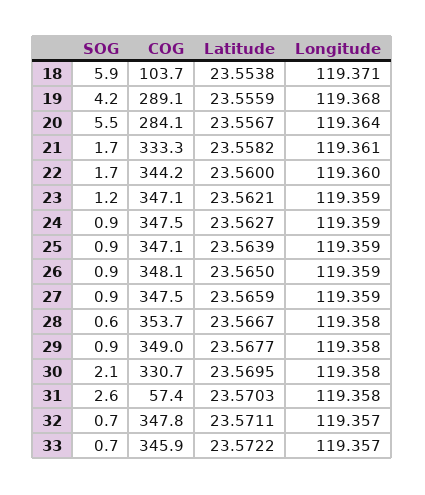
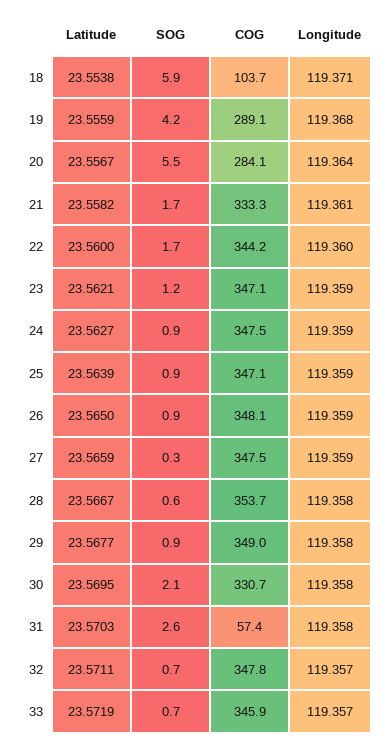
  {
    "SOG": {
      "18": 5.9,
      "19": 4.2,
      "20": 5.5,
      "21": 1.7,
      "22": 1.7,
      "23": 1.2,
      "24": 0.9,
      "25": 0.9,
      "26": 0.9,
-     "27": 0.9,
+     "27": 0.3,
      "28": 0.6,
      "29": 0.9,
      "30": 2.1,
      "31": 2.6,
      "32": 0.7,
      "33": 0.7
    },
    "COG": {
      "18": 103.7,
      "19": 289.1,
      "20": 284.1,
      "21": 333.3,
      "22": 344.2,
      "23": 347.1,
      "24": 347.5,
      "25": 347.1,
      "26": 348.1,
      "27": 347.5,
      "28": 353.7,
      "29": 349,
      "30": 330.7,
      "31": 57.4,
      "32": 347.8,
      "33": 345.9
    },
    "Latitude": {
      "18": 23.5538,
      "19": 23.5559,
      "20": 23.5567,
      "21": 23.5582,
      "22": 23.56,
      "23": 23.5621,
      "24": 23.5627,
      "25": 23.5639,
      "26": 23.565,
      "27": 23.5659,
      "28": 23.5667,
      "29": 23.5677,
      "30": 23.5695,
      "31": 23.5703,
      "32": 23.5711,
-     "33": 23.5722
+     "33": 23.5719
    },
    "Longitude": {
      "18": 119.371,
      "19": 119.368,
      "20": 119.364,
      "21": 119.361,
      "22": 119.36,
      "23": 119.359,
      "24": 119.359,
      "25": 119.359,
      "26": 119.359,
      "27": 119.359,
      "28": 119.358,
      "29": 119.358,
      "30": 119.358,
      "31": 119.358,
      "32": 119.357,
      "33": 119.357
    }
  }

